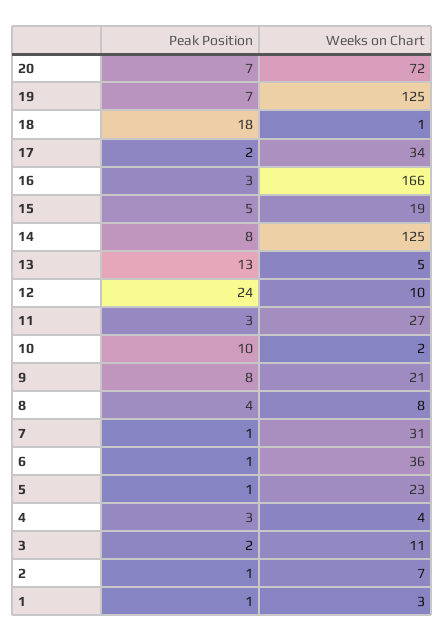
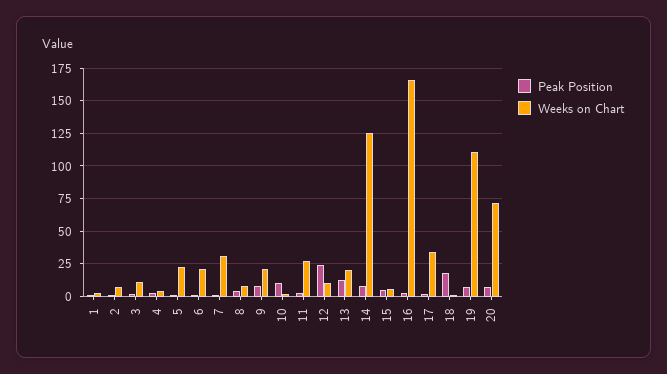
  {
    "Peak Position": {
      "20": 7,
      "19": 7,
      "18": 18,
      "17": 2,
      "16": 3,
      "15": 5,
      "14": 8,
      "13": 13,
      "12": 24,
      "11": 3,
      "10": 10,
      "9": 8,
      "8": 4,
      "7": 1,
      "6": 1,
      "5": 1,
      "4": 3,
      "3": 2,
      "2": 1,
      "1": 1
    },
    "Weeks on Chart": {
      "20": 72,
-     "19": 125,
+     "19": 110,
      "18": 1,
      "17": 34,
      "16": 166,
-     "15": 19,
+     "15": 5,
      "14": 125,
-     "13": 5,
+     "13": 20,
      "12": 10,
      "11": 27,
      "10": 2,
      "9": 21,
      "8": 8,
      "7": 31,
-     "6": 36,
+     "6": 20,
      "5": 23,
      "4": 4,
      "3": 11,
      "2": 7,
      "1": 3
    }
  }

